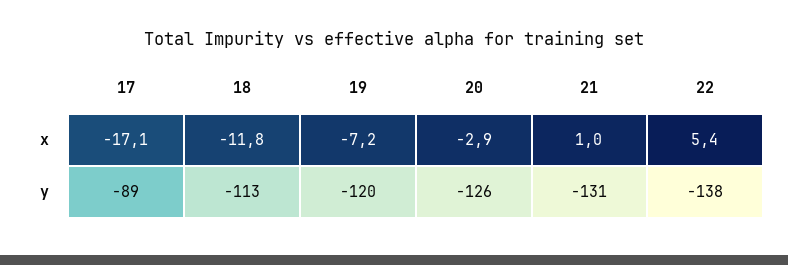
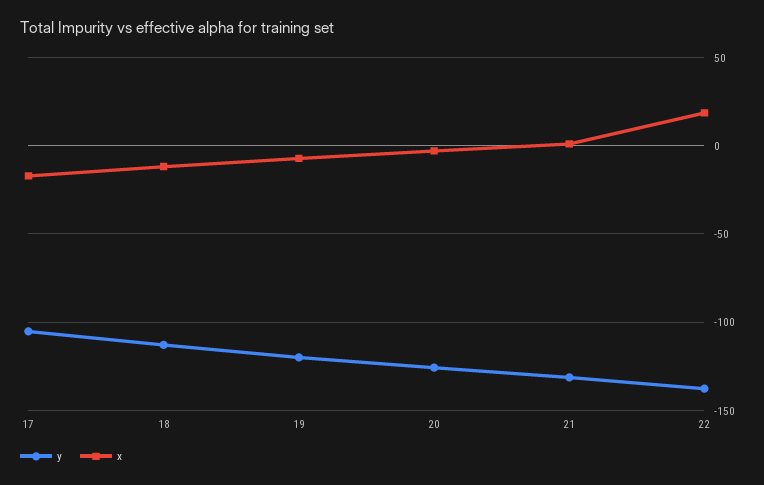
  {
    "x": {
      "17": -17.1,
      "18": -11.8,
      "19": -7.2,
      "20": -2.9,
      "21": 1,
-     "22": 5.4
+     "22": 20
    },
    "y": {
-     "17": -89,
+     "17": -105,
      "18": -113,
      "19": -120,
      "20": -126,
      "21": -131,
      "22": -138
    }
  }

